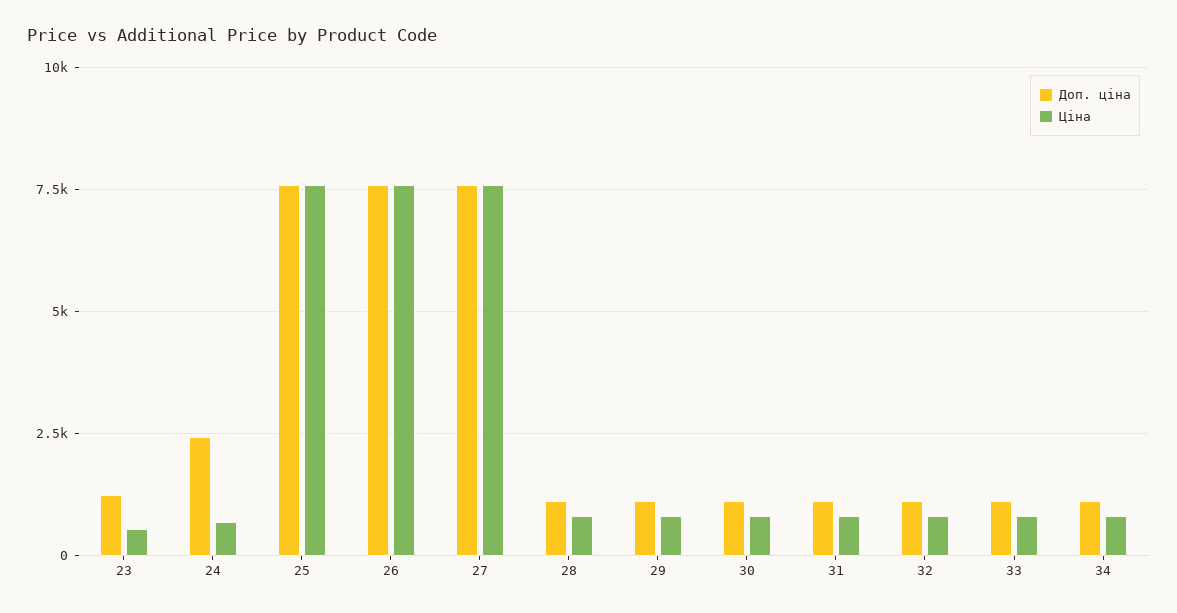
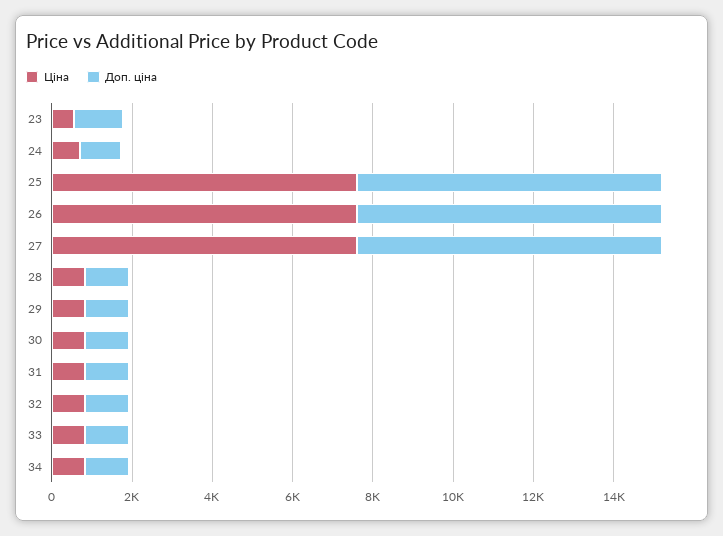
  {
    "Доп. ціна": {
      "23": 1250,
-     "24": 2500,
+     "24": 1000,
      "25": 7500,
      "26": 7500,
      "27": 7500,
      "28": 1000,
      "29": 1000,
      "30": 1000,
      "31": 1000,
      "32": 1000,
      "33": 1000,
      "34": 1000
    },
    "Ціна": {
      "23": 500,
      "24": 750,
      "25": 7500,
      "26": 7500,
      "27": 7500,
      "28": 750,
      "29": 750,
      "30": 750,
      "31": 750,
      "32": 750,
      "33": 750,
      "34": 750
    }
  }

